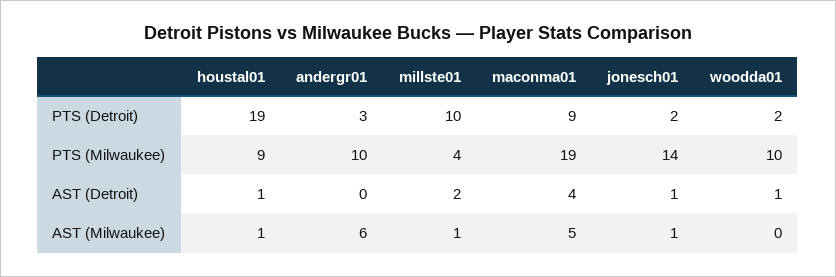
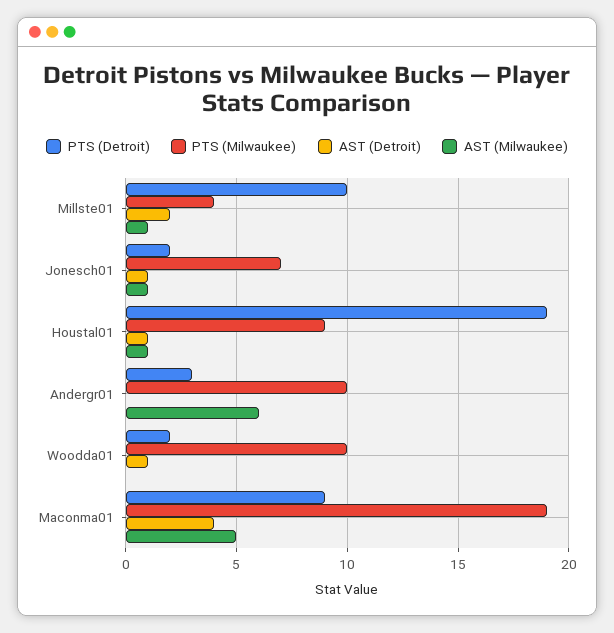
  {
    "PTS (Detroit)": {
      "houstal01": 19,
      "andergr01": 3,
      "millste01": 10,
      "maconma01": 9,
      "jonesch01": 2,
      "woodda01": 2
    },
    "PTS (Milwaukee)": {
      "houstal01": 9,
      "andergr01": 10,
      "millste01": 4,
      "maconma01": 19,
-     "jonesch01": 14,
+     "jonesch01": 7,
      "woodda01": 10
    },
    "AST (Detroit)": {
      "houstal01": 1,
      "andergr01": 0,
      "millste01": 2,
      "maconma01": 4,
      "jonesch01": 1,
      "woodda01": 1
    },
    "AST (Milwaukee)": {
      "houstal01": 1,
      "andergr01": 6,
      "millste01": 1,
      "maconma01": 5,
      "jonesch01": 1,
      "woodda01": 0
    }
  }

